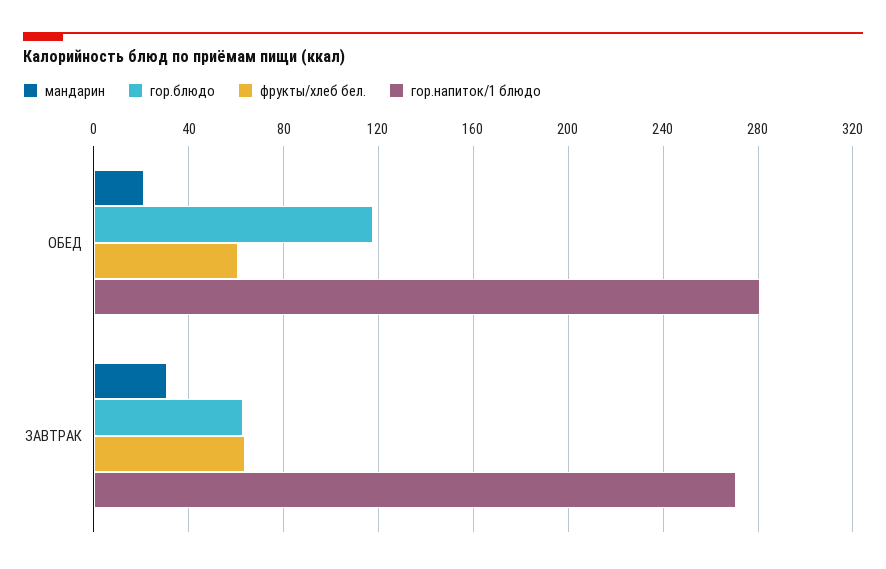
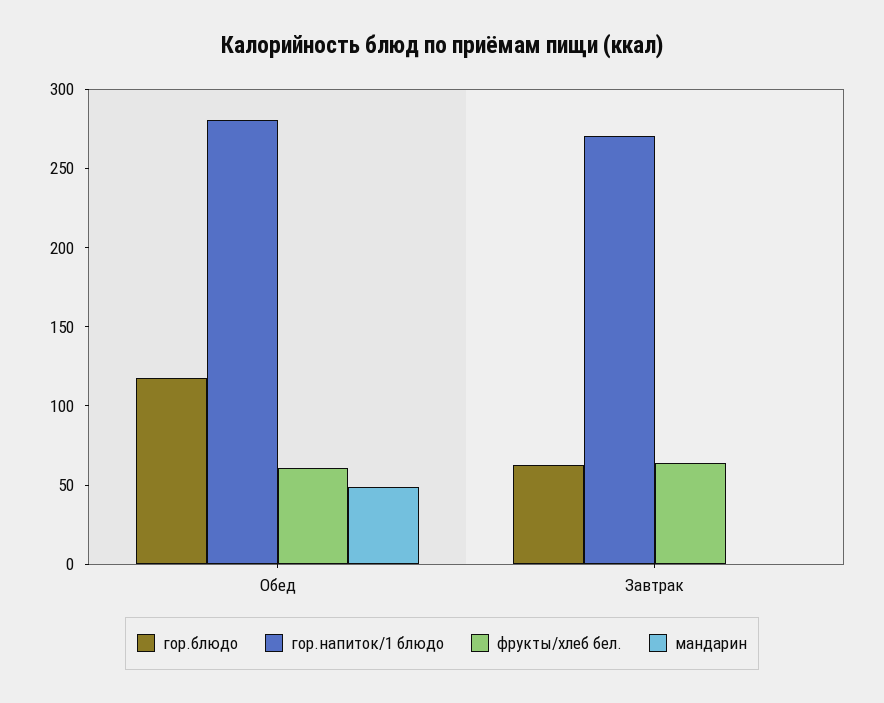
  {
    "мандарин": {
-     "ОБЕД": 20,
+     "ОБЕД": 50,
-     "ЗАВТРАК": 30
+     "ЗАВТРАК": 0
    },
    "гор.блюдо": {
      "ОБЕД": 120,
      "ЗАВТРАК": 65
    },
    "фрукты/хлеб бел.": {
      "ОБЕД": 60,
      "ЗАВТРАК": 65
    },
    "гор.напиток/1 блюдо": {
      "ОБЕД": 280,
      "ЗАВТРАК": 270
    }
  }

